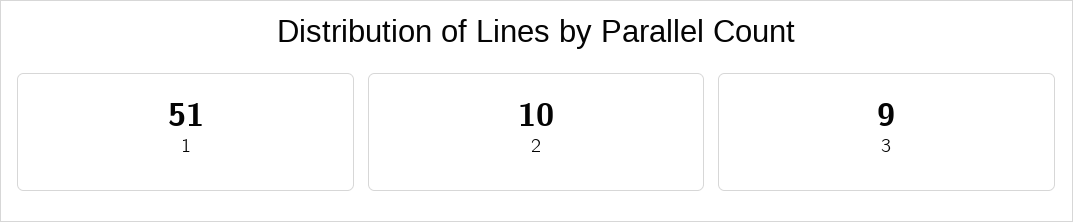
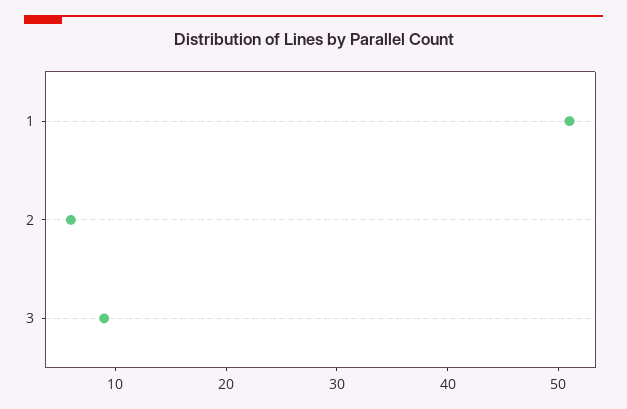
  {
    "1": 51,
-   "2": 10,
+   "2": 6,
    "3": 9
  }

